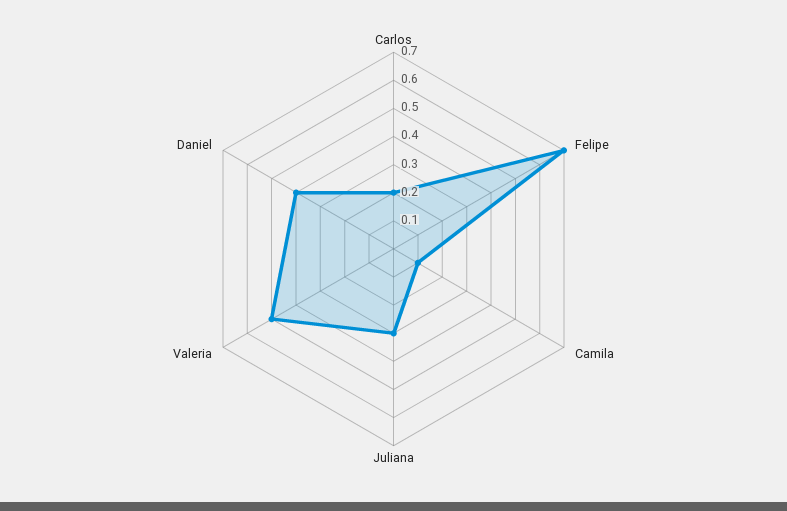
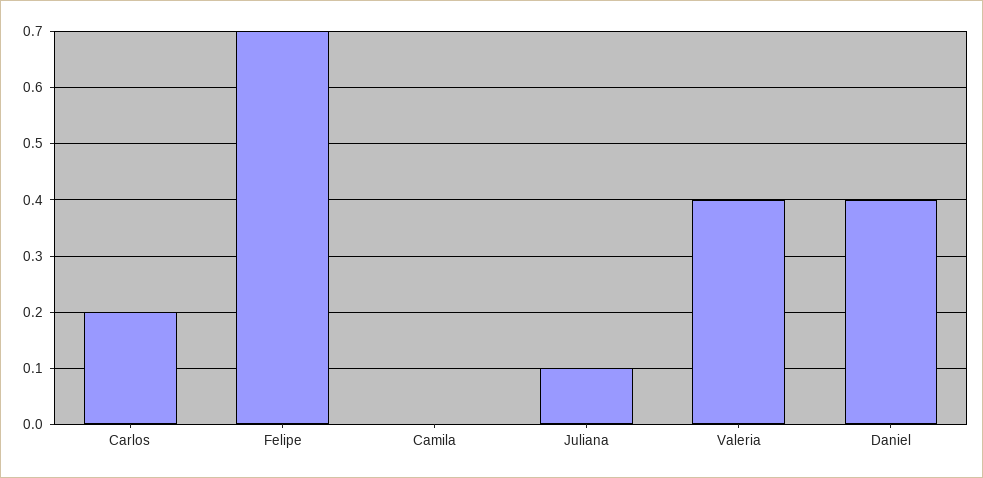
  {
    "Carlos": 0.2,
    "Felipe": 0.7,
-   "Camila": 0.1,
+   "Camila": 0,
-   "Juliana": 0.3,
+   "Juliana": 0.1,
-   "Valeria": 0.5,
+   "Valeria": 0.4,
    "Daniel": 0.4
  }

